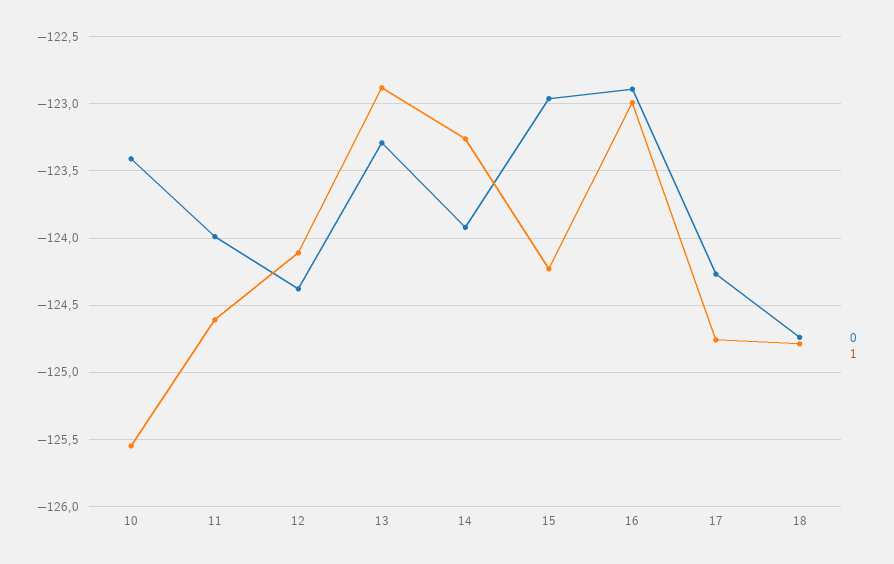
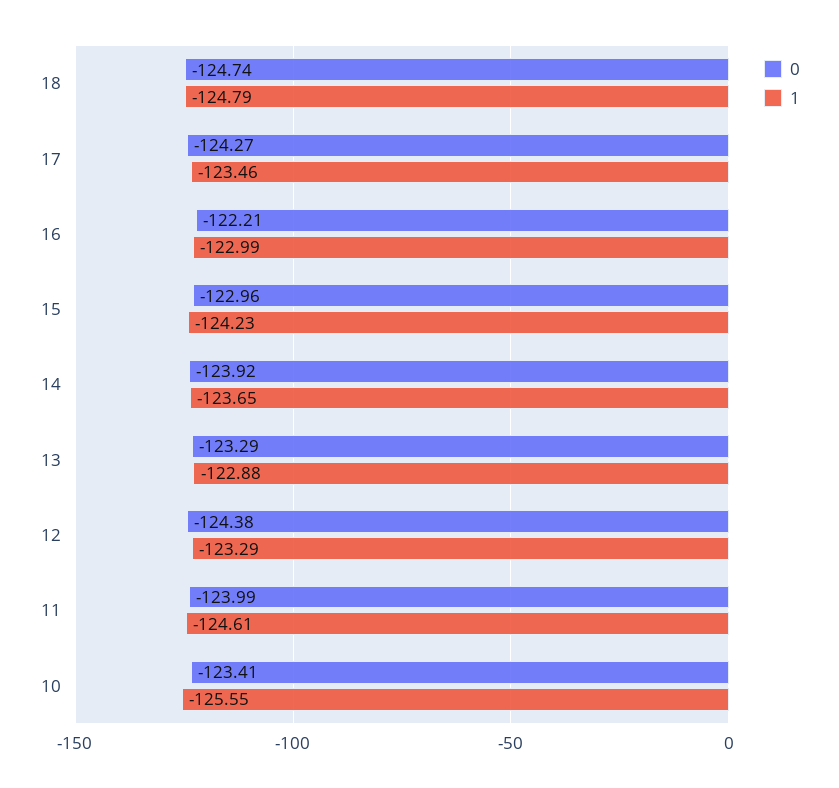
  {
    "0": {
      "10": -123.41,
      "11": -123.99,
      "12": -124.38,
      "13": -123.29,
      "14": -123.92,
      "15": -122.96,
-     "16": -122.9,
+     "16": -122.21,
      "17": -124.27,
      "18": -124.74
    },
    "1": {
      "10": -125.55,
      "11": -124.61,
-     "12": -124.1,
+     "12": -123.29,
      "13": -122.88,
-     "14": -123.25,
+     "14": -123.65,
      "15": -124.23,
      "16": -122.99,
-     "17": -124.75,
+     "17": -123.46,
      "18": -124.79
    }
  }

